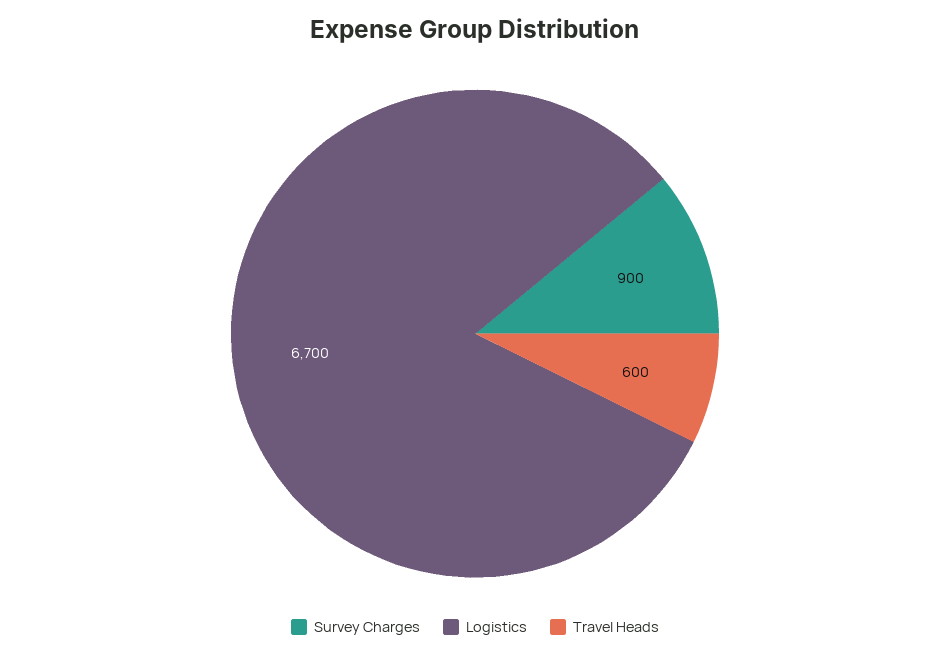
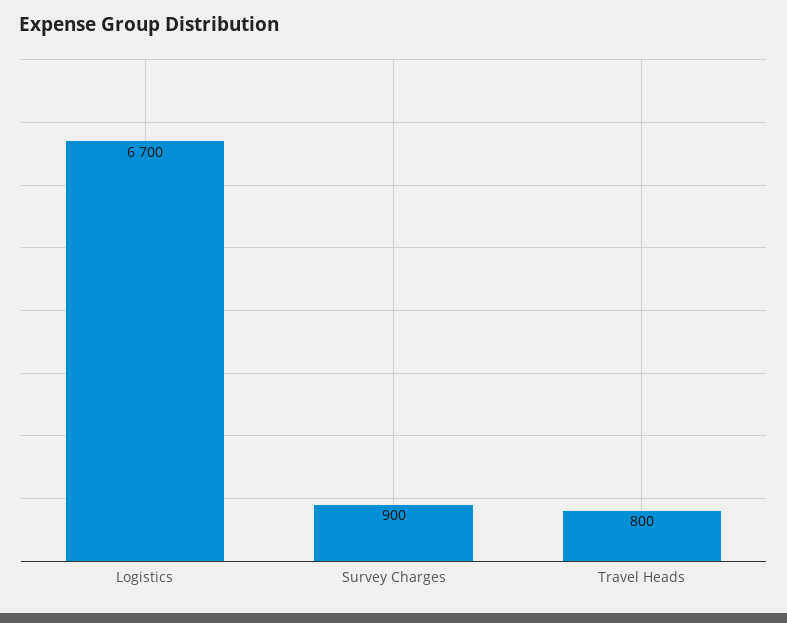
  {
    "Survey Charges": 900,
    "Logistics": 6700,
-   "Travel Heads": 600
+   "Travel Heads": 800
  }

